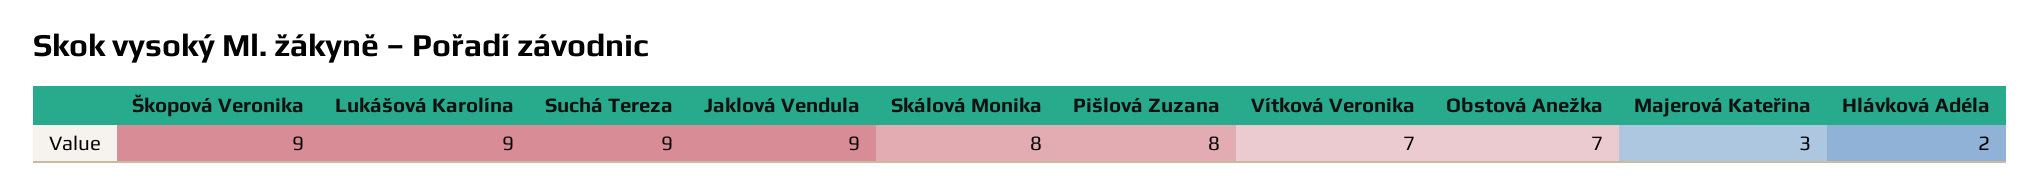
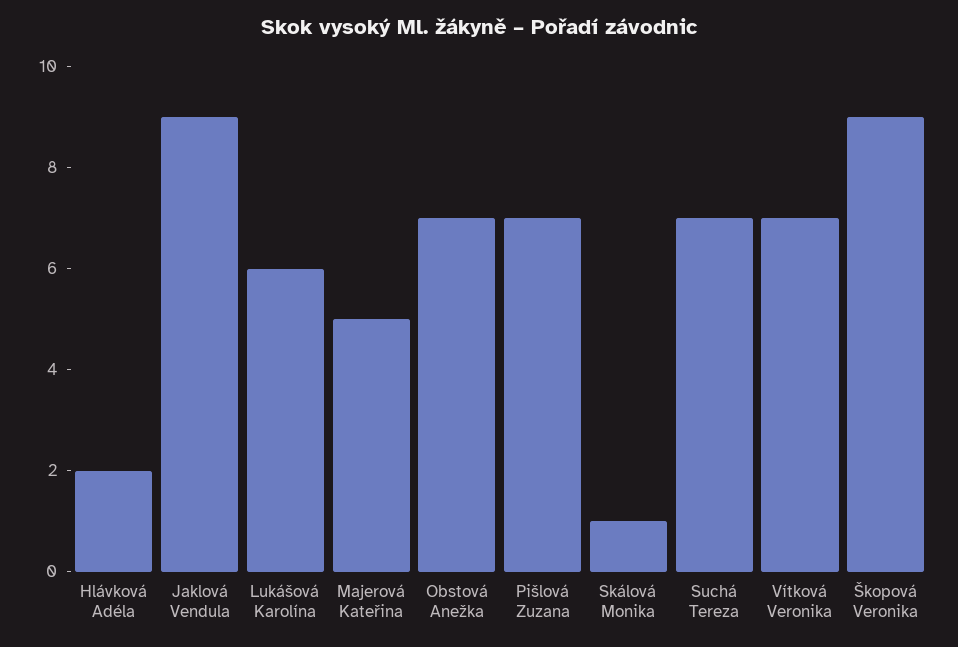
  {
    "Škopová Veronika": 9,
-   "Lukášová Karolína": 9,
+   "Lukášová Karolína": 6,
-   "Suchá Tereza": 9,
+   "Suchá Tereza": 7,
    "Jaklová Vendula": 9,
-   "Skálová Monika": 8,
+   "Skálová Monika": 1,
-   "Pišlová Zuzana": 8,
+   "Pišlová Zuzana": 7,
    "Vítková Veronika": 7,
    "Obstová Anežka": 7,
-   "Majerová Kateřina": 3,
+   "Majerová Kateřina": 5,
    "Hlávková Adéla": 2
  }

